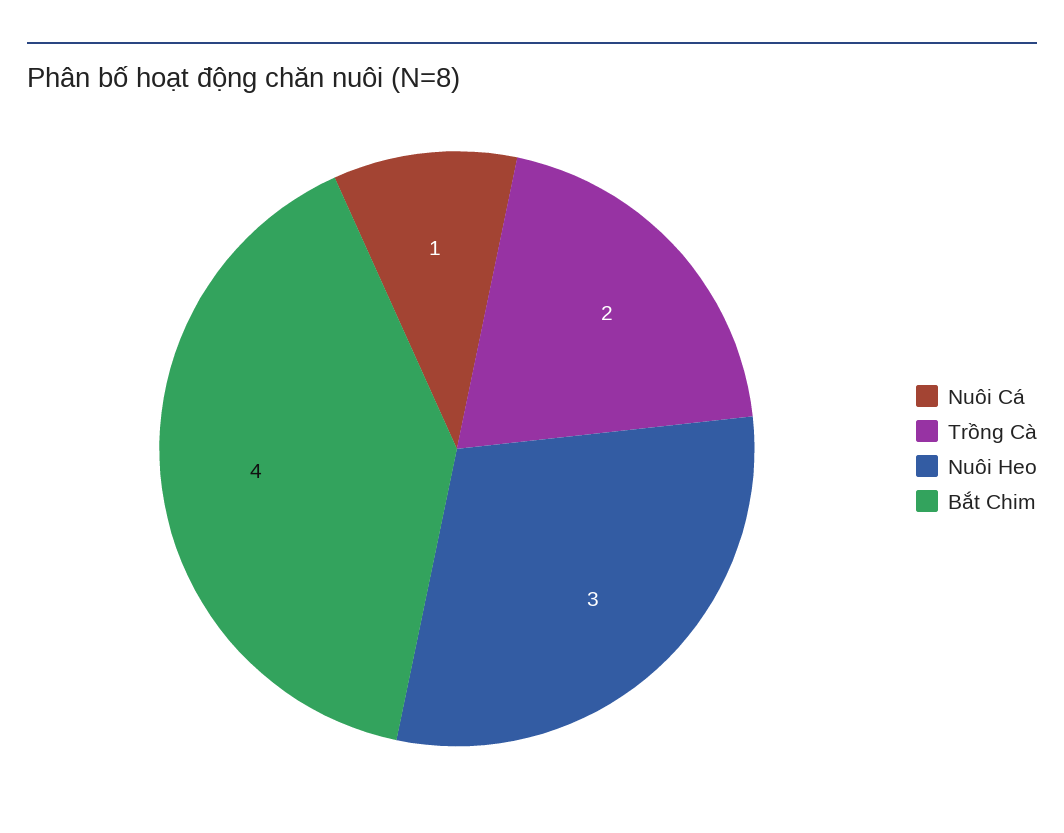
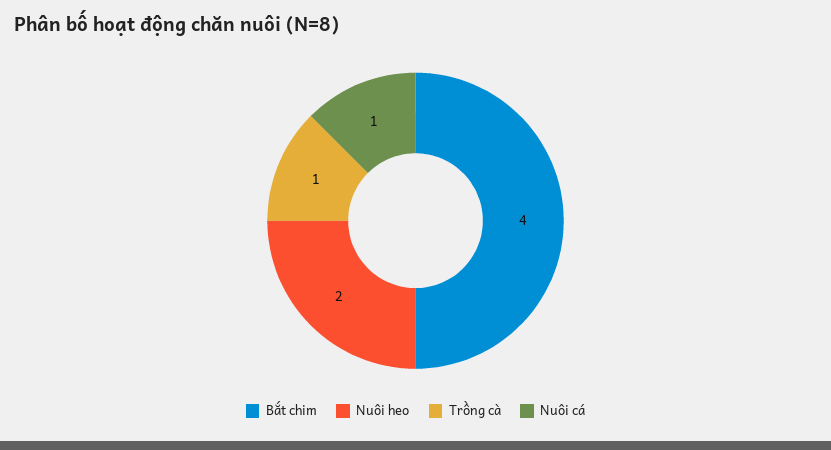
  {
    "Nuôi Cá": 1,
-   "Trồng Cà": 2,
+   "Trồng Cà": 1,
-   "Nuôi Heo": 3,
+   "Nuôi Heo": 2,
    "Bắt Chim": 4
  }

